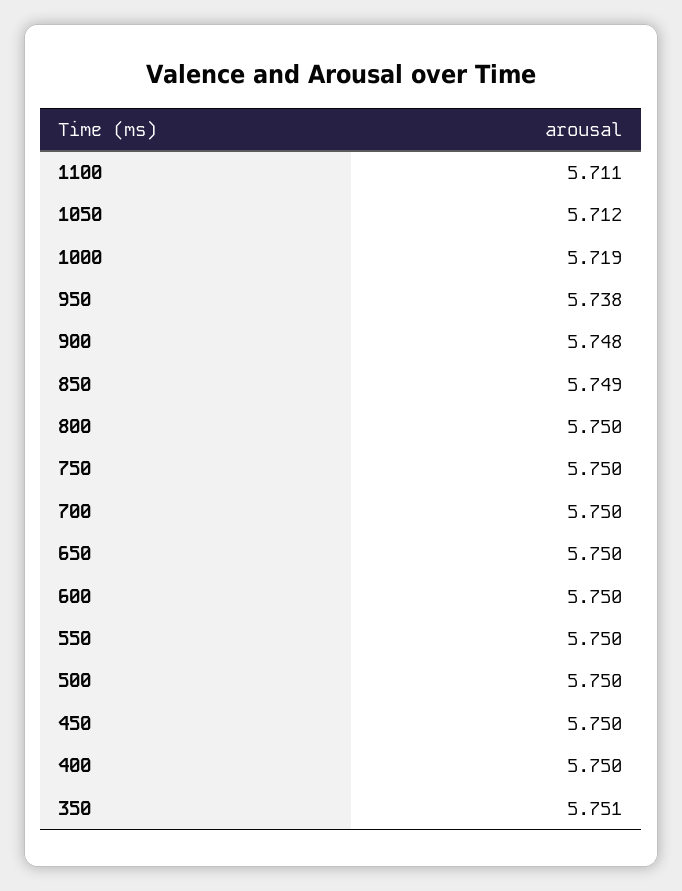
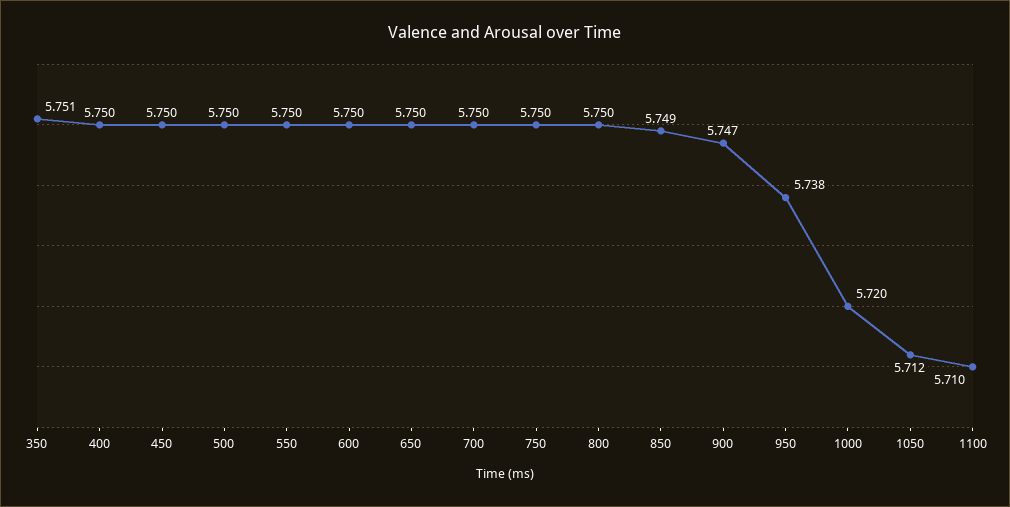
  {
-   "1100": 5.711,
+   "1100": 5.71,
    "1050": 5.712,
-   "1000": 5.719,
+   "1000": 5.72,
    "950": 5.738,
-   "900": 5.748,
+   "900": 5.747,
    "850": 5.749,
    "800": 5.75,
    "750": 5.75,
    "700": 5.75,
    "650": 5.75,
    "600": 5.75,
    "550": 5.75,
    "500": 5.75,
    "450": 5.75,
    "400": 5.75,
    "350": 5.751
  }

